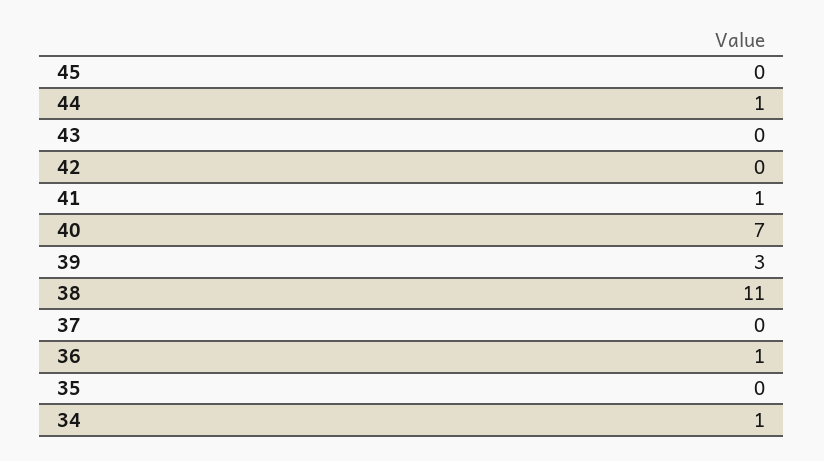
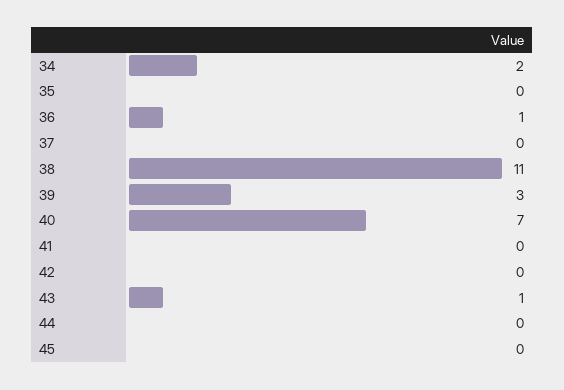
  {
    "45": 0,
-   "44": 1,
+   "44": 0,
-   "43": 0,
+   "43": 1,
    "42": 0,
-   "41": 1,
+   "41": 0,
    "40": 7,
    "39": 3,
    "38": 11,
    "37": 0,
    "36": 1,
    "35": 0,
-   "34": 1
+   "34": 2
  }

